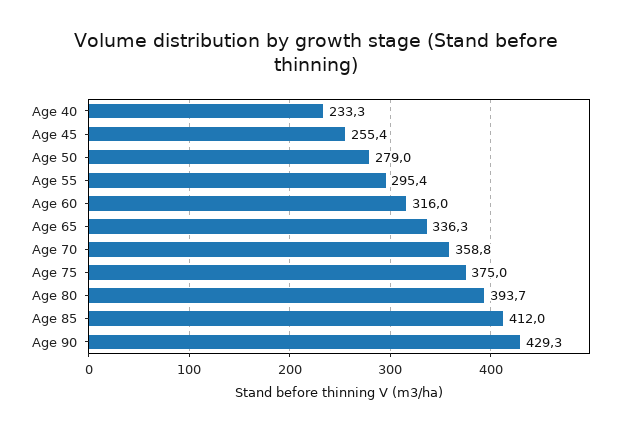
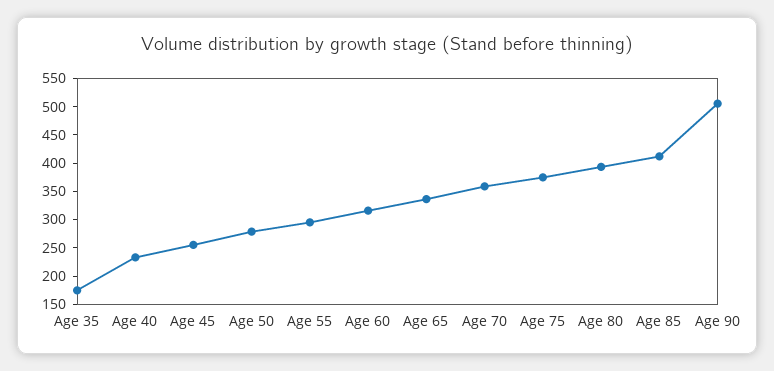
  {
    "Age 40": 233.3,
    "Age 45": 255.4,
    "Age 50": 279,
    "Age 55": 295.4,
    "Age 60": 316,
    "Age 65": 336.3,
    "Age 70": 358.8,
    "Age 75": 375,
    "Age 80": 393.7,
    "Age 85": 412,
-   "Age 90": 429.3
+   "Age 90": 500,
+   "Age 35": 175
  }

